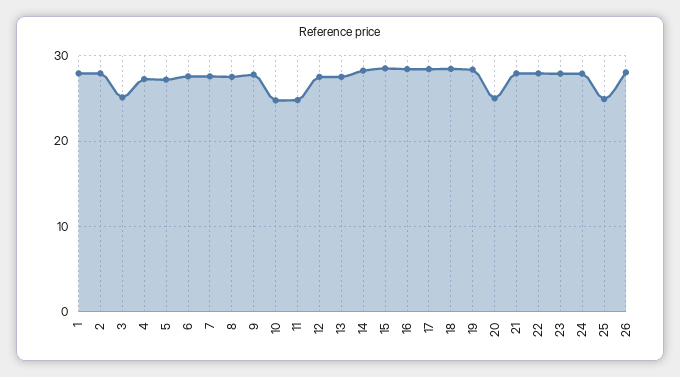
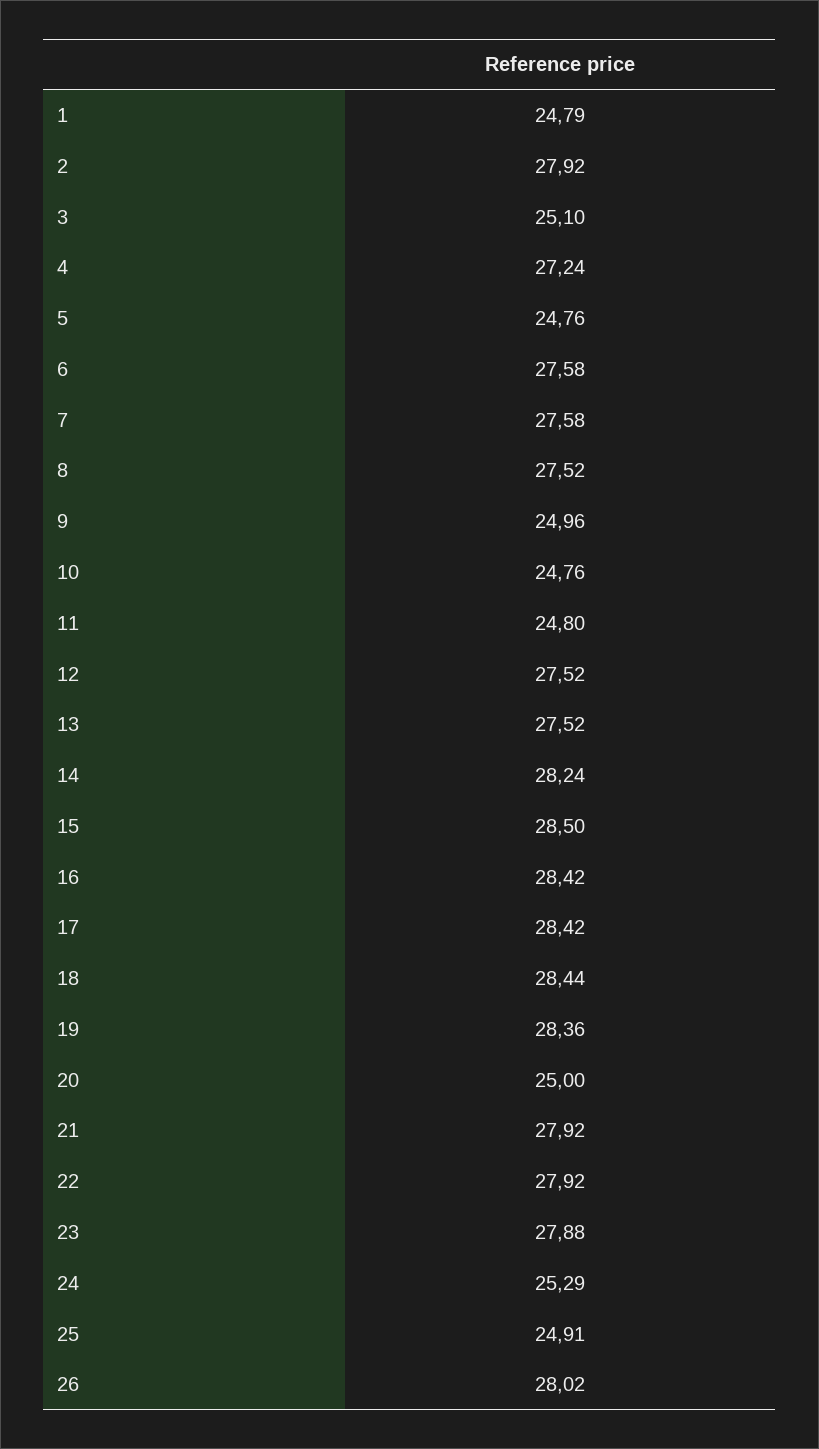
  {
-   "1": 28,
+   "1": 24.79,
    "2": 27.92,
    "3": 25.1,
    "4": 27.24,
-   "5": 27,
+   "5": 24.76,
    "6": 27.58,
    "7": 27.58,
    "8": 27.52,
-   "9": 28,
+   "9": 24.96,
    "10": 24.76,
    "11": 24.8,
    "12": 27.52,
    "13": 27.52,
    "14": 28.24,
    "15": 28.5,
    "16": 28.42,
    "17": 28.42,
    "18": 28.44,
    "19": 28.36,
    "20": 25,
    "21": 27.92,
    "22": 27.92,
    "23": 27.88,
-   "24": 28,
+   "24": 25.29,
    "25": 24.91,
    "26": 28.02
  }

